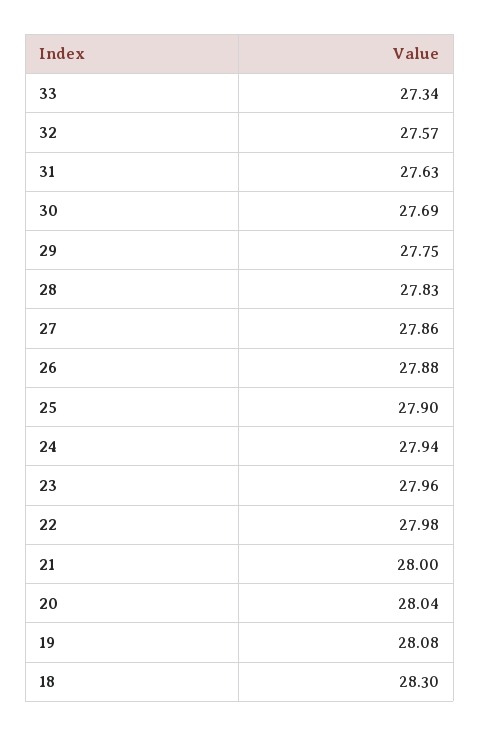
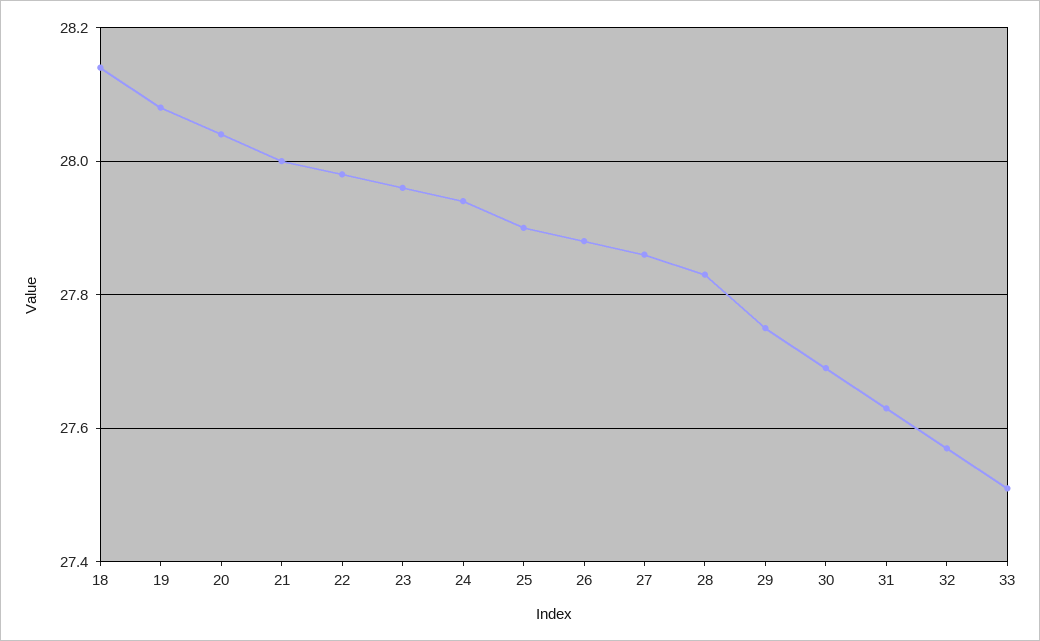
  {
-   "33": 27.34,
+   "33": 27.5,
    "32": 27.57,
    "31": 27.63,
    "30": 27.69,
    "29": 27.75,
    "28": 27.83,
    "27": 27.86,
    "26": 27.88,
    "25": 27.9,
    "24": 27.94,
    "23": 27.96,
    "22": 27.98,
    "21": 28,
    "20": 28.04,
    "19": 28.08,
-   "18": 28.3
+   "18": 28.15
  }

